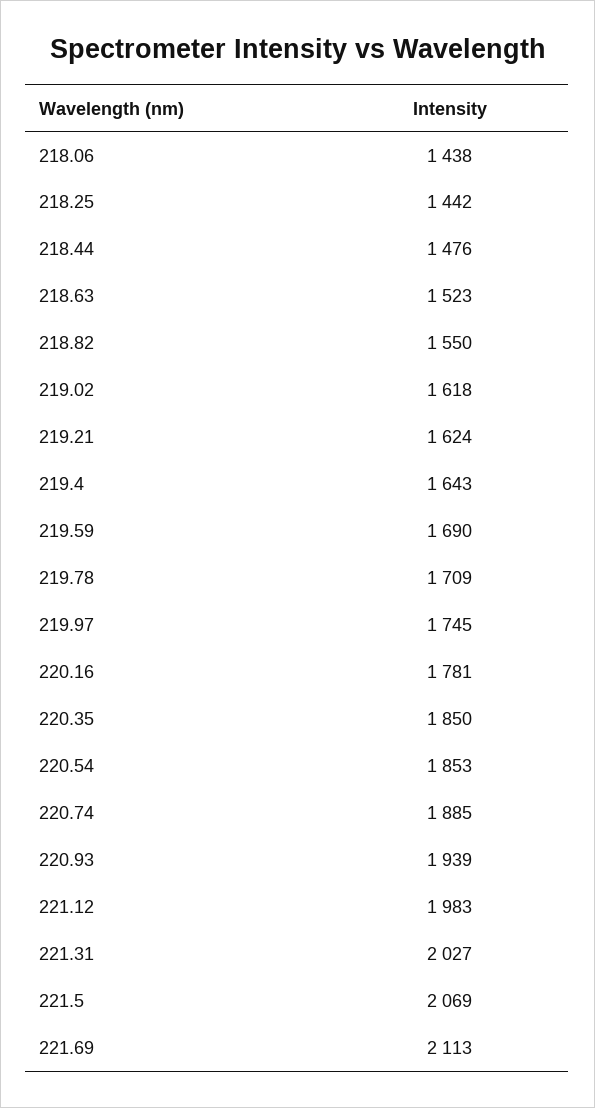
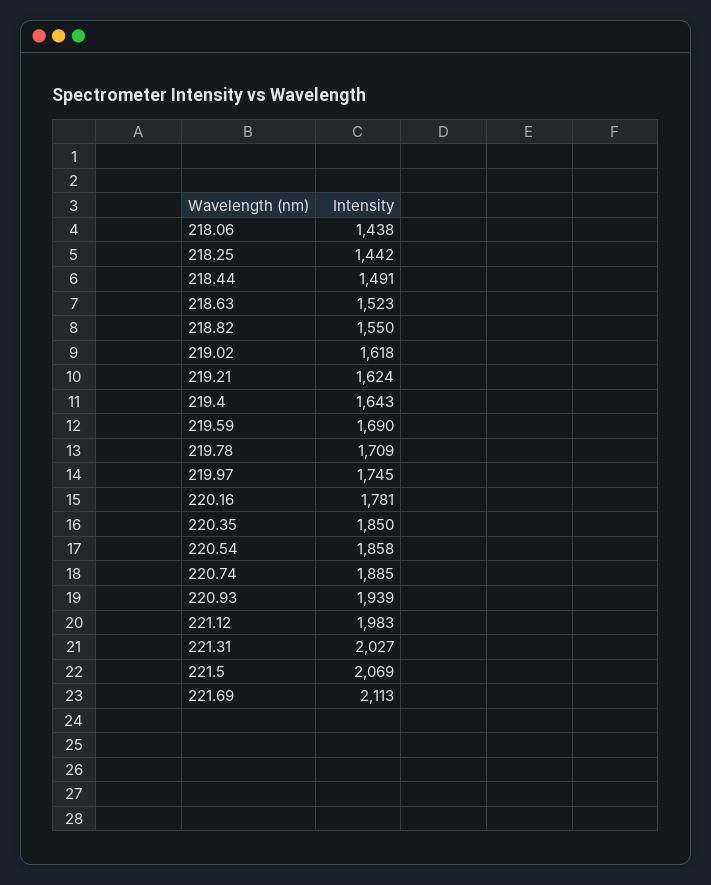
  {
    "218.06": 1438,
    "218.25": 1442,
-   "218.44": 1476,
+   "218.44": 1491,
    "218.63": 1523,
    "218.82": 1550,
    "219.02": 1618,
    "219.21": 1624,
    "219.4": 1643,
    "219.59": 1690,
    "219.78": 1709,
    "219.97": 1745,
    "220.16": 1781,
    "220.35": 1850,
-   "220.54": 1853,
+   "220.54": 1858,
    "220.74": 1885,
    "220.93": 1939,
    "221.12": 1983,
    "221.31": 2027,
    "221.5": 2069,
    "221.69": 2113
  }

